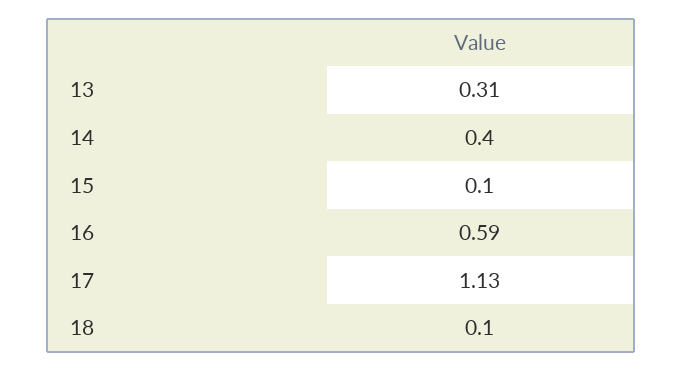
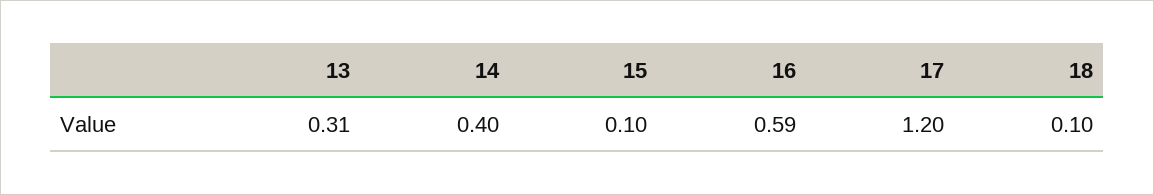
  {
    "13": 0.31,
    "14": 0.4,
    "15": 0.1,
    "16": 0.59,
-   "17": 1.13,
+   "17": 1.2,
    "18": 0.1
  }

